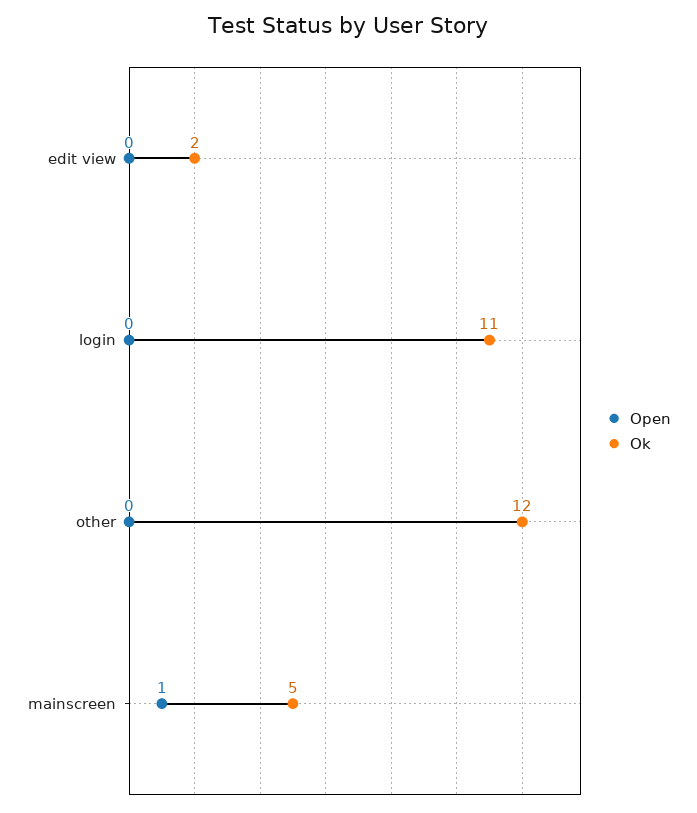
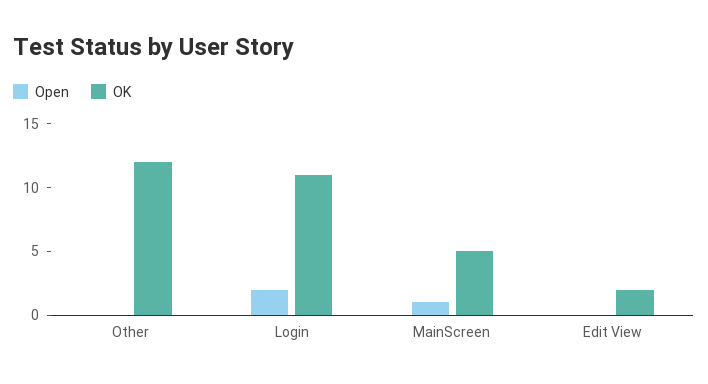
  {
    "Open": {
      "edit view": 0,
-     "login": 0,
+     "login": 2,
      "other": 0,
      "mainscreen": 1
    },
    "Ok": {
      "edit view": 2,
      "login": 11,
      "other": 12,
      "mainscreen": 5
    }
  }

